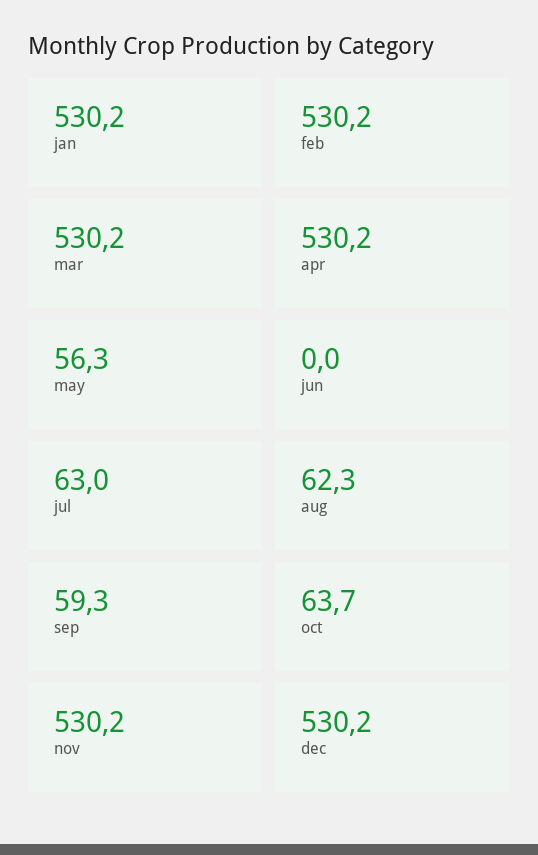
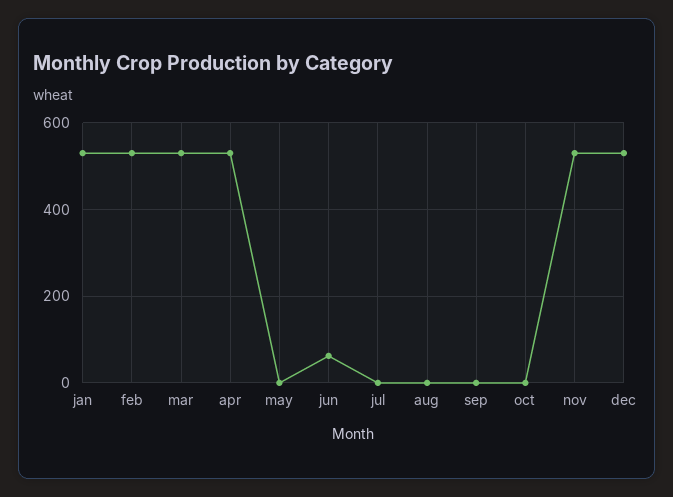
  {
    "jan": 530.2,
    "feb": 530.2,
    "mar": 530.2,
    "apr": 530.2,
-   "may": 56.3,
+   "may": 0,
-   "jun": 0,
+   "jun": 60,
-   "jul": 63,
+   "jul": 0,
-   "aug": 62.3,
+   "aug": 0,
-   "sep": 59.3,
+   "sep": 0,
-   "oct": 63.7,
+   "oct": 0,
    "nov": 530.2,
    "dec": 530.2
  }

